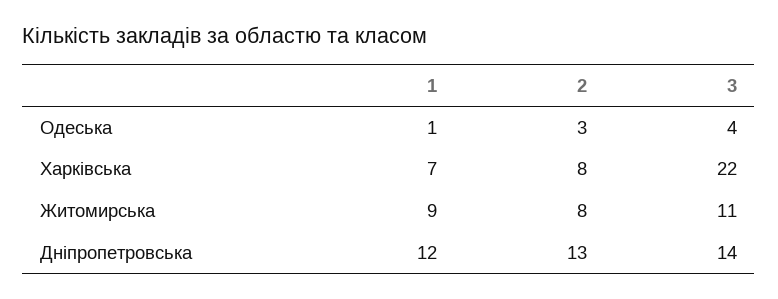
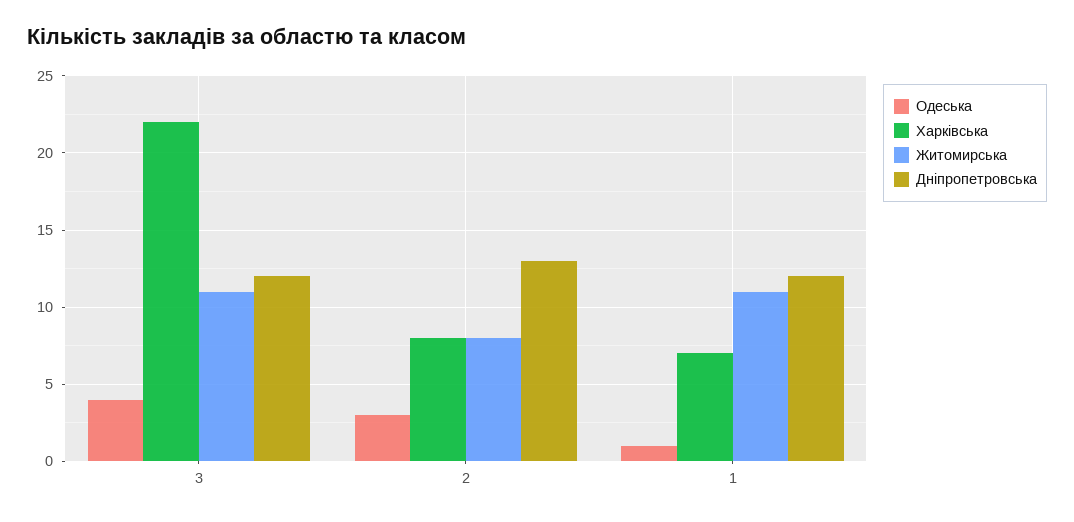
  {
    "Одеська": {
      "1": 1,
      "2": 3,
      "3": 4
    },
    "Харківська": {
      "1": 7,
      "2": 8,
      "3": 22
    },
    "Житомирська": {
-     "1": 9,
+     "1": 11,
      "2": 8,
      "3": 11
    },
    "Дніпропетровська": {
      "1": 12,
      "2": 13,
-     "3": 14
+     "3": 12
    }
  }

